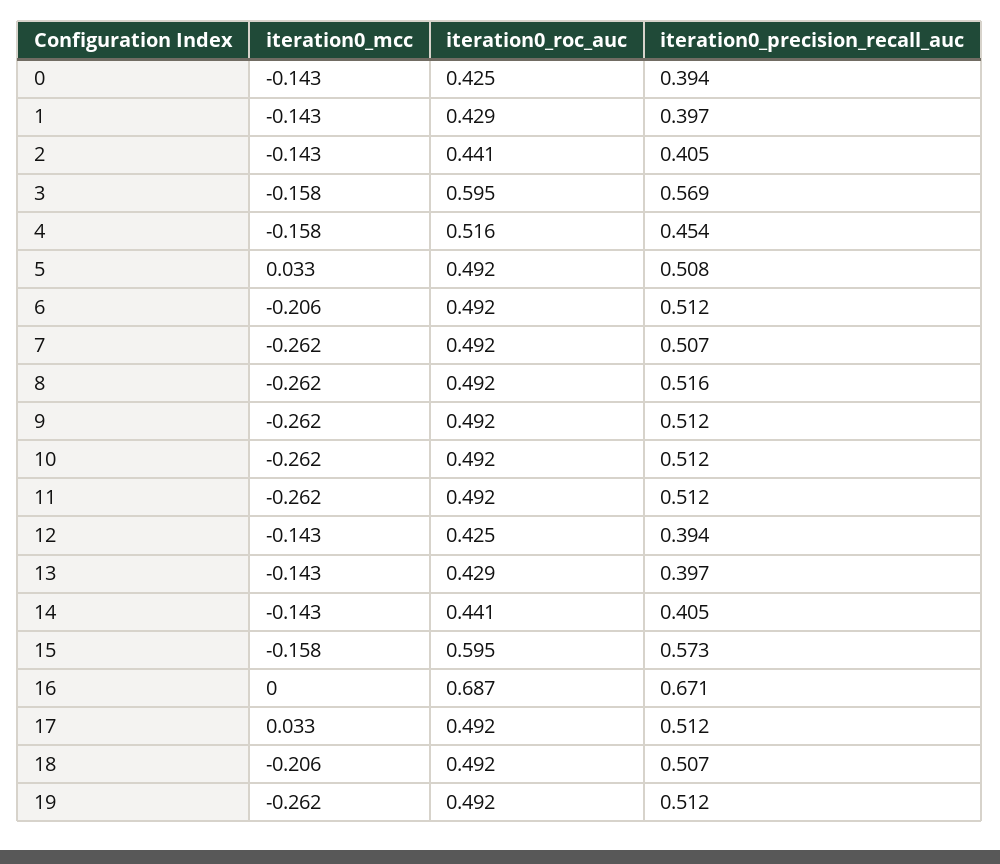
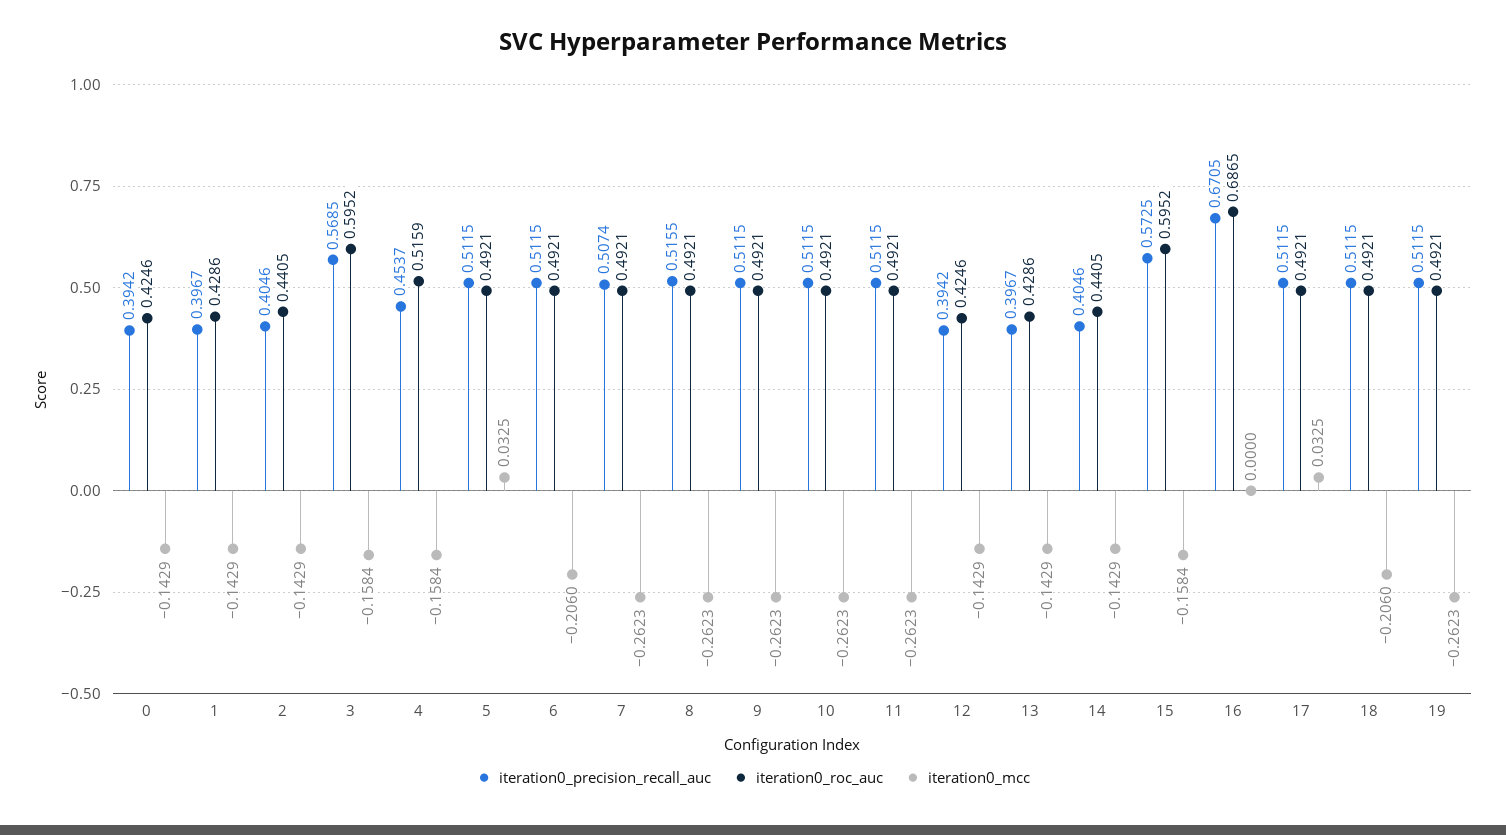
  {
    "iteration0_mcc": {
      "0": -0.1429,
      "1": -0.1429,
      "2": -0.1429,
      "3": -0.1584,
      "4": -0.1584,
      "5": 0.0325,
      "6": -0.206,
      "7": -0.2623,
      "8": -0.2623,
      "9": -0.2623,
      "10": -0.2623,
      "11": -0.2623,
      "12": -0.1429,
      "13": -0.1429,
      "14": -0.1429,
      "15": -0.1584,
      "16": 0,
      "17": 0.0325,
      "18": -0.206,
      "19": -0.2623
    },
    "iteration0_roc_auc": {
      "0": 0.4246,
      "1": 0.4286,
      "2": 0.4405,
      "3": 0.5952,
      "4": 0.5159,
      "5": 0.4921,
      "6": 0.4921,
      "7": 0.4921,
      "8": 0.4921,
      "9": 0.4921,
      "10": 0.4921,
      "11": 0.4921,
      "12": 0.4246,
      "13": 0.4286,
      "14": 0.4405,
      "15": 0.5952,
      "16": 0.6865,
      "17": 0.4921,
      "18": 0.4921,
      "19": 0.4921
    },
    "iteration0_precision_recall_auc": {
      "0": 0.3942,
      "1": 0.3967,
      "2": 0.4046,
      "3": 0.5685,
      "4": 0.4537,
-     "5": 0.508,
+     "5": 0.5115,
      "6": 0.5115,
      "7": 0.5074,
      "8": 0.5155,
      "9": 0.5115,
      "10": 0.5115,
      "11": 0.5115,
      "12": 0.3942,
      "13": 0.3967,
      "14": 0.4046,
      "15": 0.5725,
      "16": 0.6705,
      "17": 0.5115,
-     "18": 0.507,
+     "18": 0.5115,
      "19": 0.5115
    }
  }

